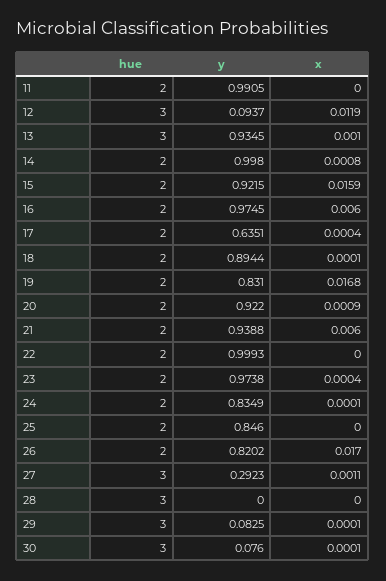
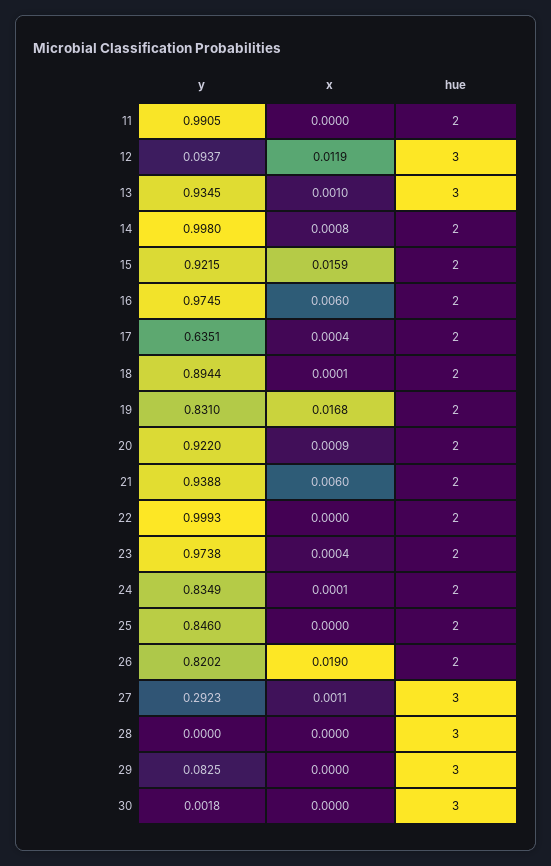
  {
    "hue": {
      "11": 2,
      "12": 3,
      "13": 3,
      "14": 2,
      "15": 2,
      "16": 2,
      "17": 2,
      "18": 2,
      "19": 2,
      "20": 2,
      "21": 2,
      "22": 2,
      "23": 2,
      "24": 2,
      "25": 2,
      "26": 2,
      "27": 3,
      "28": 3,
      "29": 3,
      "30": 3
    },
    "y": {
      "11": 0.9905,
      "12": 0.0937,
      "13": 0.9345,
      "14": 0.998,
      "15": 0.9215,
      "16": 0.9745,
      "17": 0.6351,
      "18": 0.8944,
      "19": 0.831,
      "20": 0.922,
      "21": 0.9388,
      "22": 0.9993,
      "23": 0.9738,
      "24": 0.8349,
      "25": 0.846,
      "26": 0.8202,
      "27": 0.2923,
      "28": 0,
      "29": 0.0825,
-     "30": 0.076
+     "30": 0.0018
    },
    "x": {
      "11": 0,
      "12": 0.0119,
      "13": 0.001,
      "14": 0.0008,
      "15": 0.0159,
      "16": 0.006,
      "17": 0.0004,
      "18": 0.0001,
      "19": 0.0168,
      "20": 0.0009,
      "21": 0.006,
      "22": 0,
      "23": 0.0004,
      "24": 0.0001,
      "25": 0,
-     "26": 0.017,
+     "26": 0.019,
      "27": 0.0011,
      "28": 0,
-     "29": 0.0001,
+     "29": 0,
-     "30": 0.0001
+     "30": 0
    }
  }

